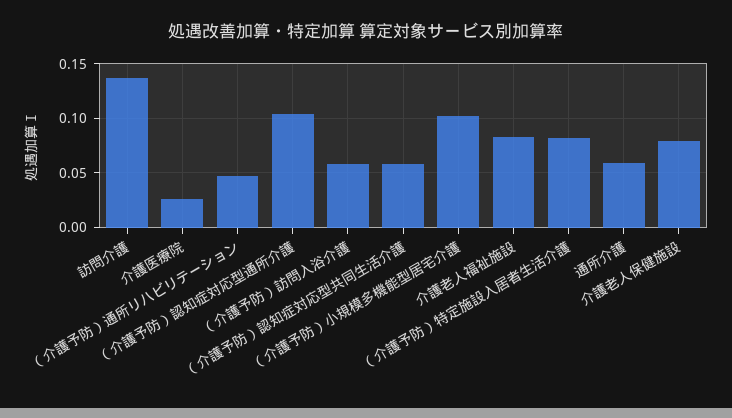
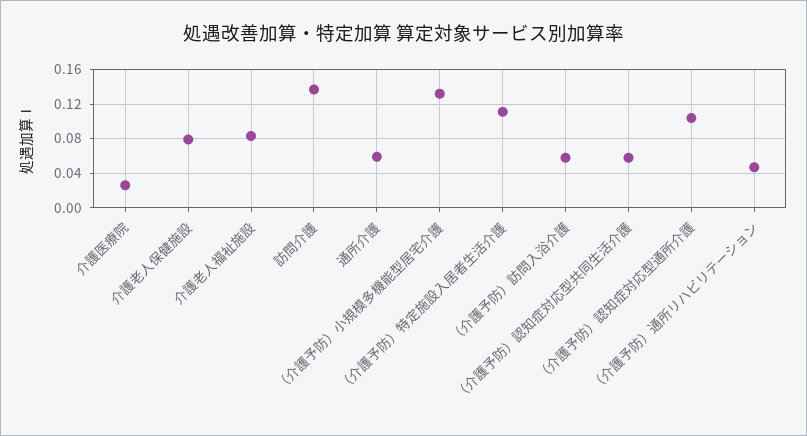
  {
    "訪問介護": 0.14,
    "介護医療院": 0.03,
    "（介護予防）通所リハビリテーション": 0.05,
    "（介護予防）認知症対応型通所介護": 0.1,
    "（介護予防）訪問入浴介護": 0.06,
    "（介護予防）認知症対応型共同生活介護": 0.06,
-   "（介護予防）小規模多機能型居宅介護": 0.1,
+   "（介護予防）小規模多機能型居宅介護": 0.13,
    "介護老人福祉施設": 0.08,
-   "（介護予防）特定施設入居者生活介護": 0.08,
+   "（介護予防）特定施設入居者生活介護": 0.11,
    "通所介護": 0.06,
    "介護老人保健施設": 0.08
  }

